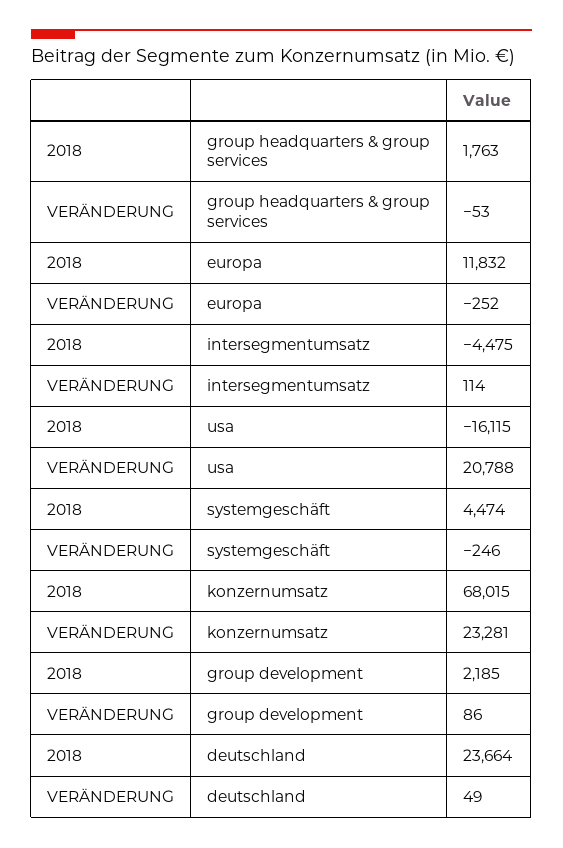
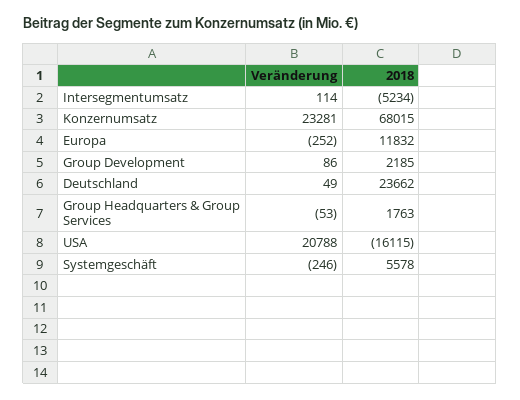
  {
    "2018": {
      "group headquarters & group services": 1763,
      "europa": 11832,
-     "intersegmentumsatz": -4475,
+     "intersegmentumsatz": -5234,
      "usa": -16115,
-     "systemgeschäft": 4474,
+     "systemgeschäft": 5578,
      "konzernumsatz": 68015,
      "group development": 2185,
-     "deutschland": 23664
+     "deutschland": 23662
    },
    "VERÄNDERUNG": {
      "group headquarters & group services": -53,
      "europa": -252,
      "intersegmentumsatz": 114,
      "usa": 20788,
      "systemgeschäft": -246,
      "konzernumsatz": 23281,
      "group development": 86,
      "deutschland": 49
    }
  }

